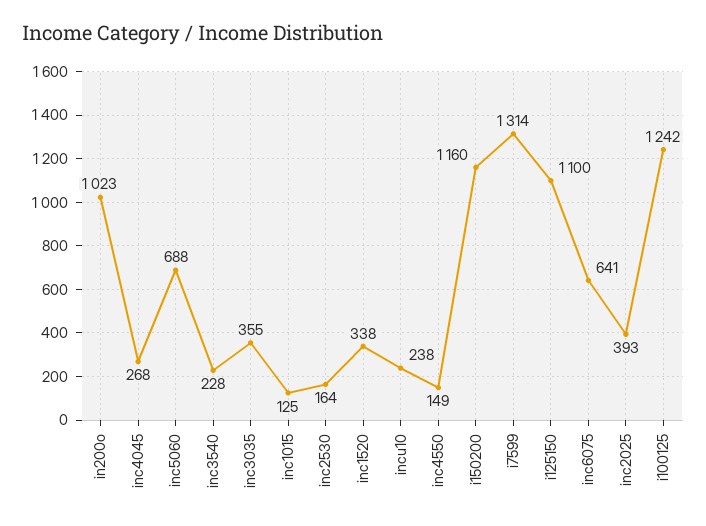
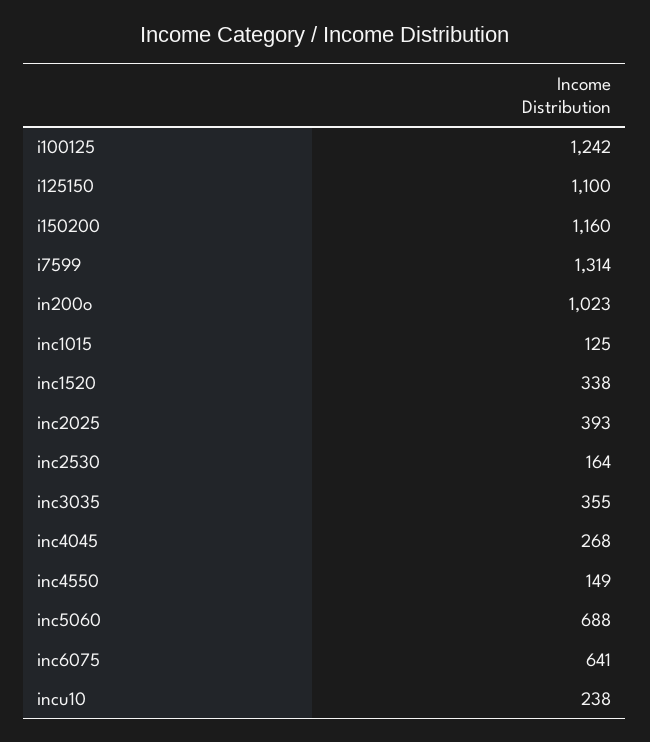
  {
    "in200o": 1023,
    "inc4045": 268,
    "inc5060": 688,
-   "inc3540": 228,
    "inc3035": 355,
    "inc1015": 125,
    "inc2530": 164,
    "inc1520": 338,
    "incu10": 238,
    "inc4550": 149,
    "i150200": 1160,
    "i7599": 1314,
    "i125150": 1100,
    "inc6075": 641,
    "inc2025": 393,
    "i100125": 1242
  }

